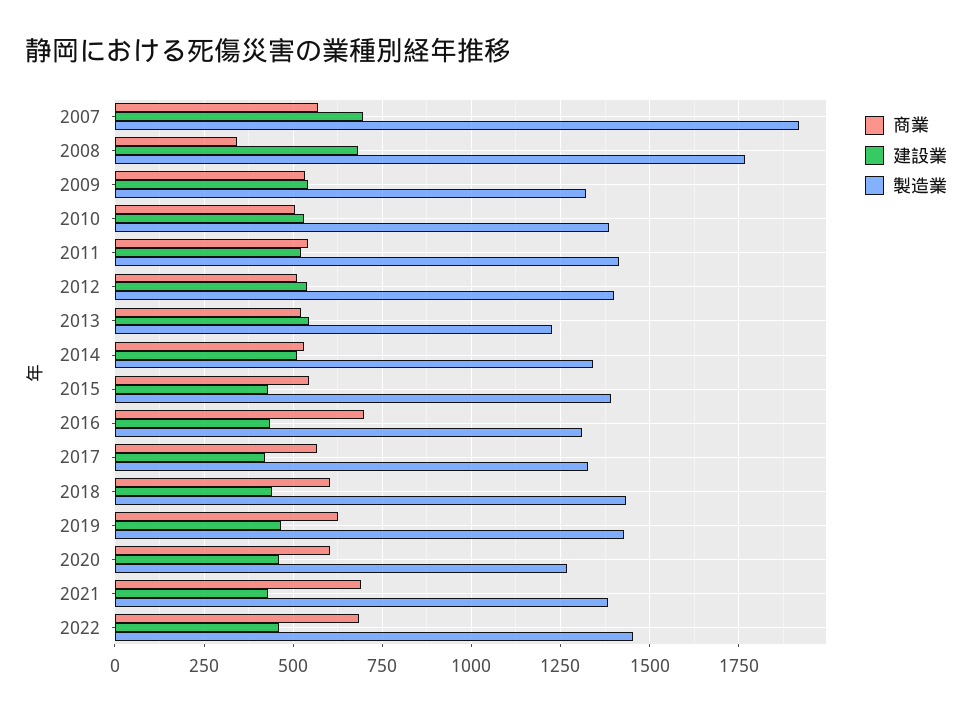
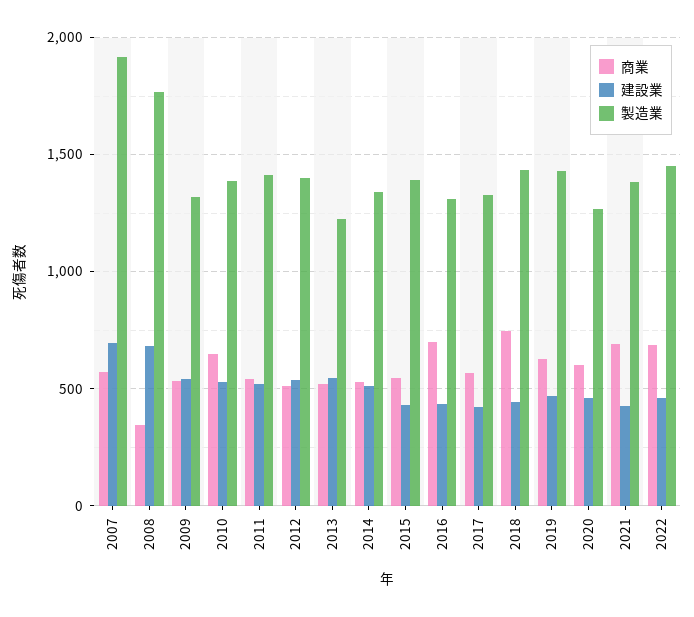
  {
    "商業": {
      "2007": 575,
      "2008": 350,
      "2009": 525,
-     "2010": 500,
+     "2010": 650,
      "2011": 550,
      "2012": 500,
      "2013": 525,
      "2014": 525,
      "2015": 550,
      "2016": 700,
      "2017": 575,
-     "2018": 600,
+     "2018": 750,
      "2019": 625,
      "2020": 600,
      "2021": 700,
      "2022": 675
    },
    "建設業": {
      "2007": 700,
      "2008": 675,
      "2009": 550,
      "2010": 525,
      "2011": 525,
      "2012": 550,
      "2013": 550,
      "2014": 500,
      "2015": 425,
      "2016": 425,
      "2017": 425,
      "2018": 450,
      "2019": 475,
      "2020": 450,
      "2021": 425,
      "2022": 450
    },
    "製造業": {
      "2007": 1925,
      "2008": 1775,
      "2009": 1325,
      "2010": 1375,
      "2011": 1425,
      "2012": 1400,
      "2013": 1225,
      "2014": 1350,
      "2015": 1400,
      "2016": 1300,
      "2017": 1325,
      "2018": 1425,
      "2019": 1425,
      "2020": 1275,
      "2021": 1375,
      "2022": 1450
    }
  }

